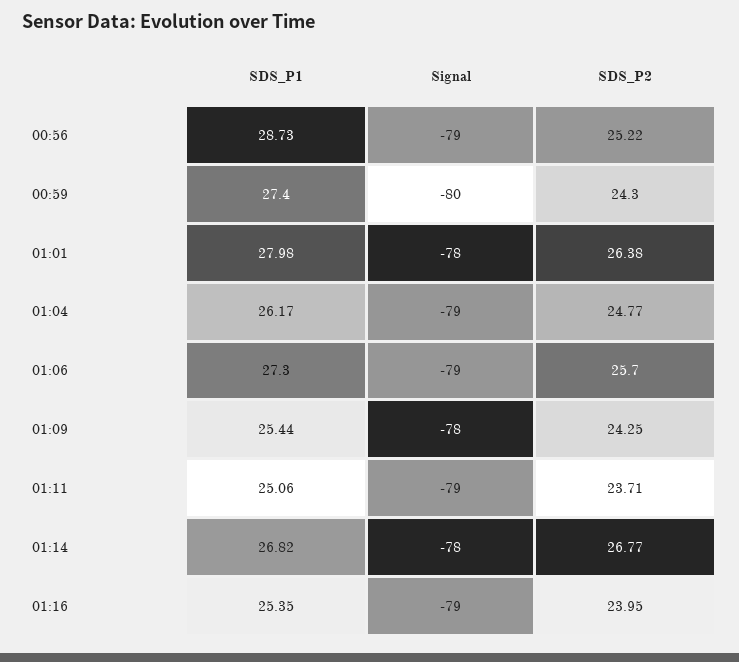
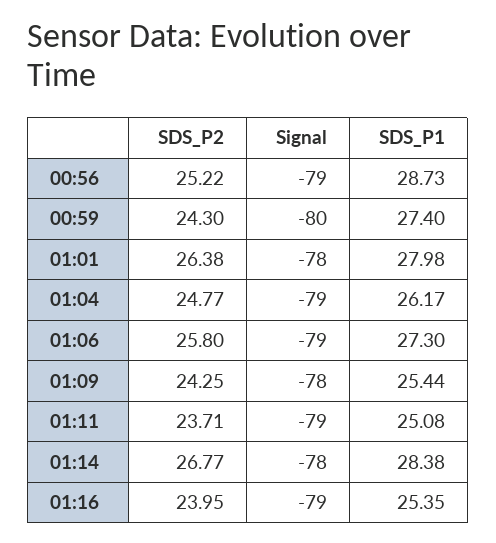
  {
    "SDS_P1": {
      "00:56": 28.73,
      "00:59": 27.4,
      "01:01": 27.98,
      "01:04": 26.17,
      "01:06": 27.3,
      "01:09": 25.44,
-     "01:11": 25.06,
+     "01:11": 25.08,
-     "01:14": 26.82,
+     "01:14": 28.38,
      "01:16": 25.35
    },
    "Signal": {
      "00:56": -79,
      "00:59": -80,
      "01:01": -78,
      "01:04": -79,
      "01:06": -79,
      "01:09": -78,
      "01:11": -79,
      "01:14": -78,
      "01:16": -79
    },
    "SDS_P2": {
      "00:56": 25.22,
      "00:59": 24.3,
      "01:01": 26.38,
      "01:04": 24.77,
-     "01:06": 25.7,
+     "01:06": 25.8,
      "01:09": 24.25,
      "01:11": 23.71,
      "01:14": 26.77,
      "01:16": 23.95
    }
  }

